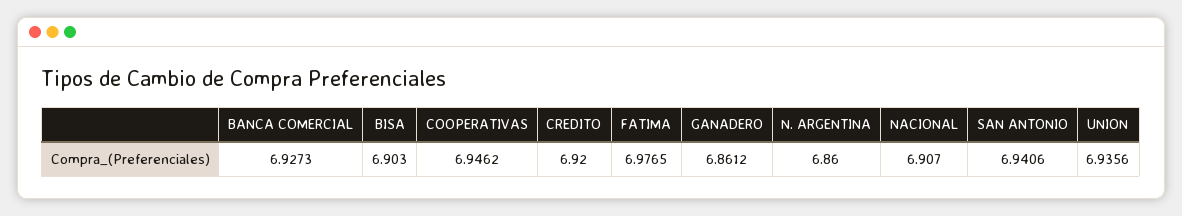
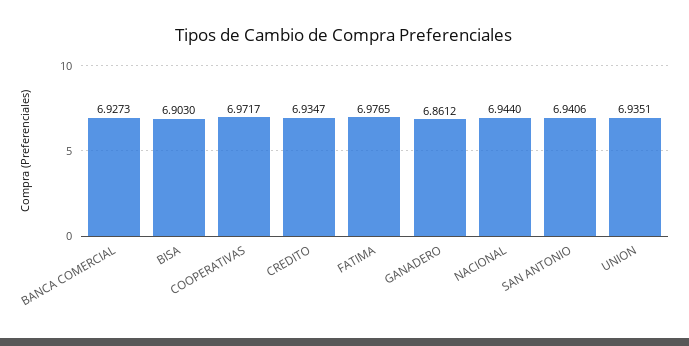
  {
    "BANCA COMERCIAL": 6.9273,
    "BISA": 6.903,
-   "COOPERATIVAS": 6.9462,
+   "COOPERATIVAS": 6.9717,
-   "CREDITO": 6.92,
+   "CREDITO": 6.9347,
    "FATIMA": 6.9765,
    "GANADERO": 6.8612,
-   "N. ARGENTINA": 6.86,
-   "NACIONAL": 6.907,
+   "NACIONAL": 6.944,
    "SAN ANTONIO": 6.9406,
-   "UNION": 6.9356
+   "UNION": 6.9351
  }

